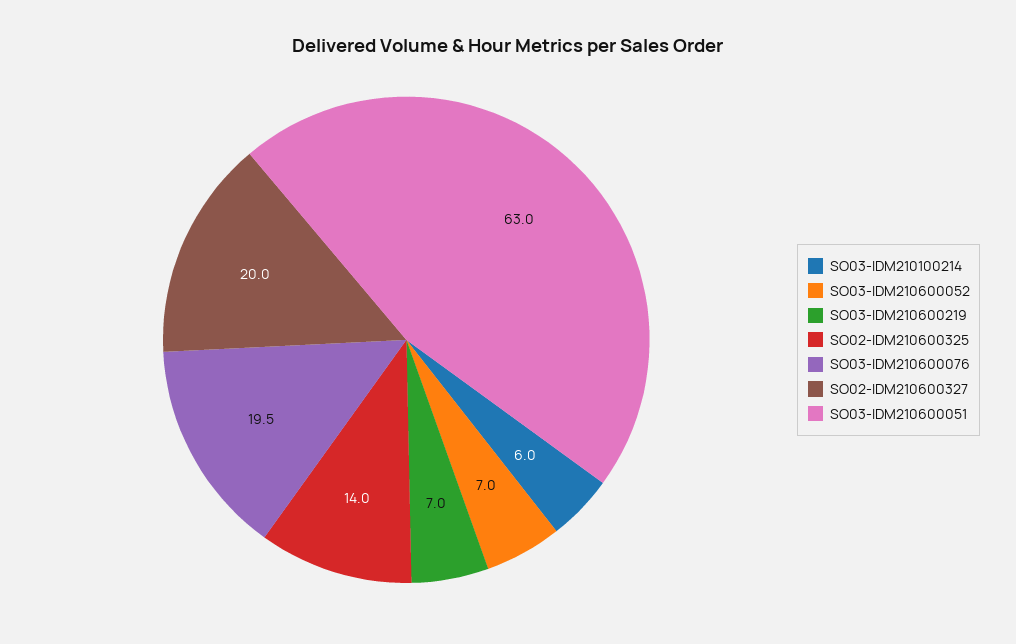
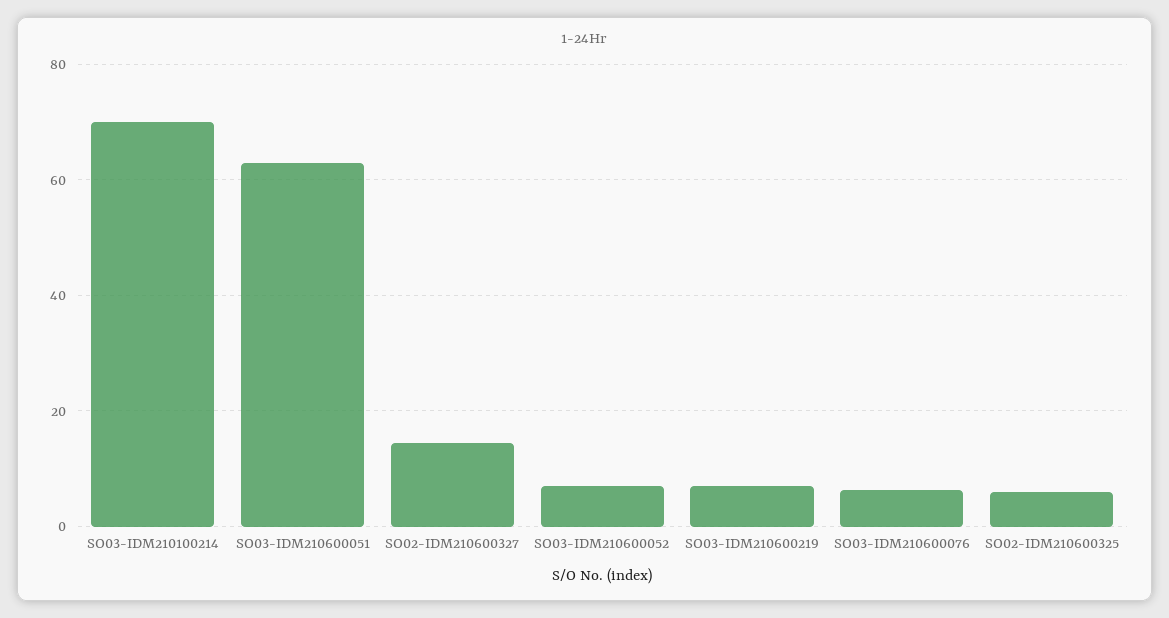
  {
-   "SO03-IDM210100214": 6,
+   "SO03-IDM210100214": 70,
    "SO03-IDM210600052": 7,
    "SO03-IDM210600219": 7,
-   "SO02-IDM210600325": 14,
+   "SO02-IDM210600325": 6,
-   "SO03-IDM210600076": 19.5,
+   "SO03-IDM210600076": 6,
-   "SO02-IDM210600327": 20,
+   "SO02-IDM210600327": 14,
    "SO03-IDM210600051": 63
  }

